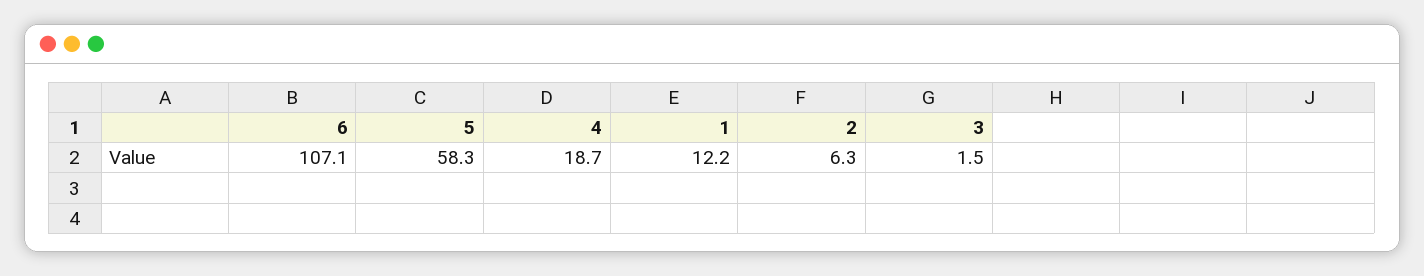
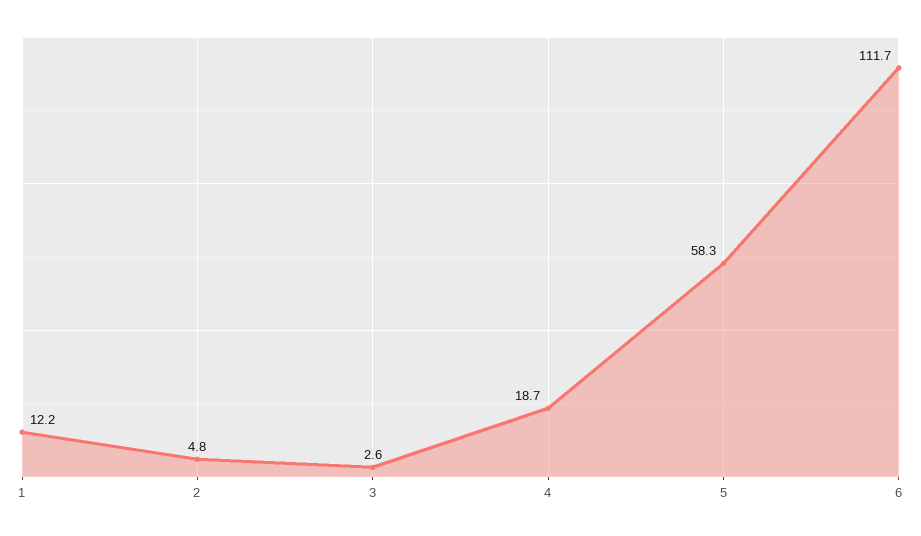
  {
-   "6": 107.1,
+   "6": 111.7,
    "5": 58.3,
    "4": 18.7,
    "1": 12.2,
-   "2": 6.3,
+   "2": 4.8,
-   "3": 1.5
+   "3": 2.6
  }

